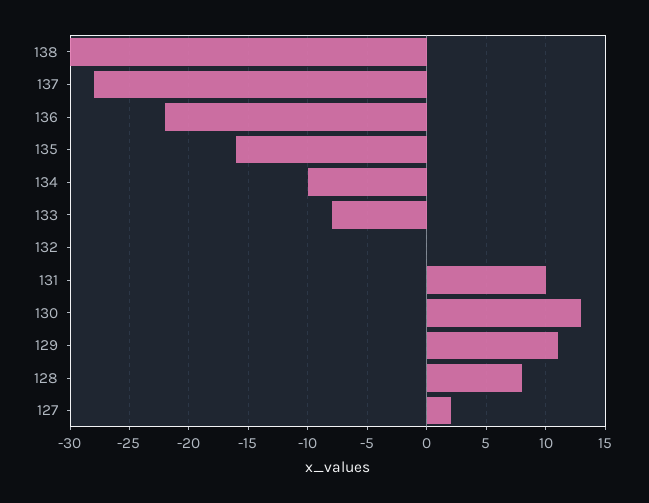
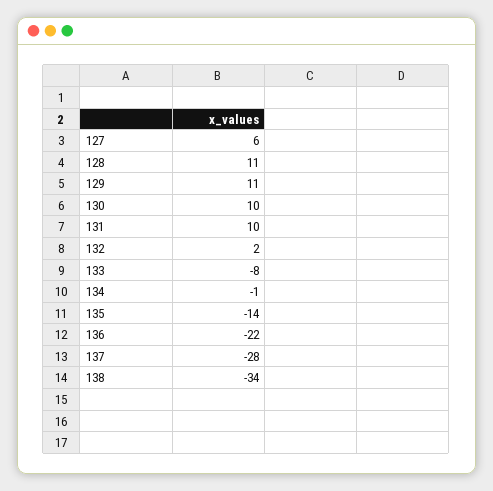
  {
-   "138": -30,
+   "138": -34,
    "137": -28,
    "136": -22,
-   "135": -16,
+   "135": -14,
-   "134": -10,
+   "134": -1,
    "133": -8,
-   "132": 0,
+   "132": 2,
    "131": 10,
-   "130": 13,
+   "130": 10,
    "129": 11,
-   "128": 8,
+   "128": 11,
-   "127": 2
+   "127": 6
  }

